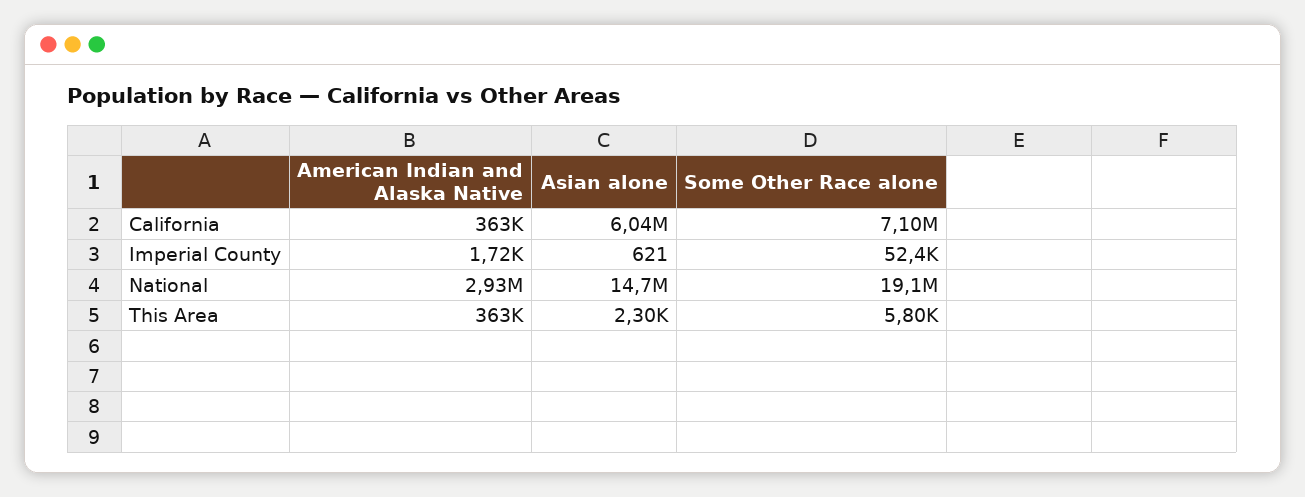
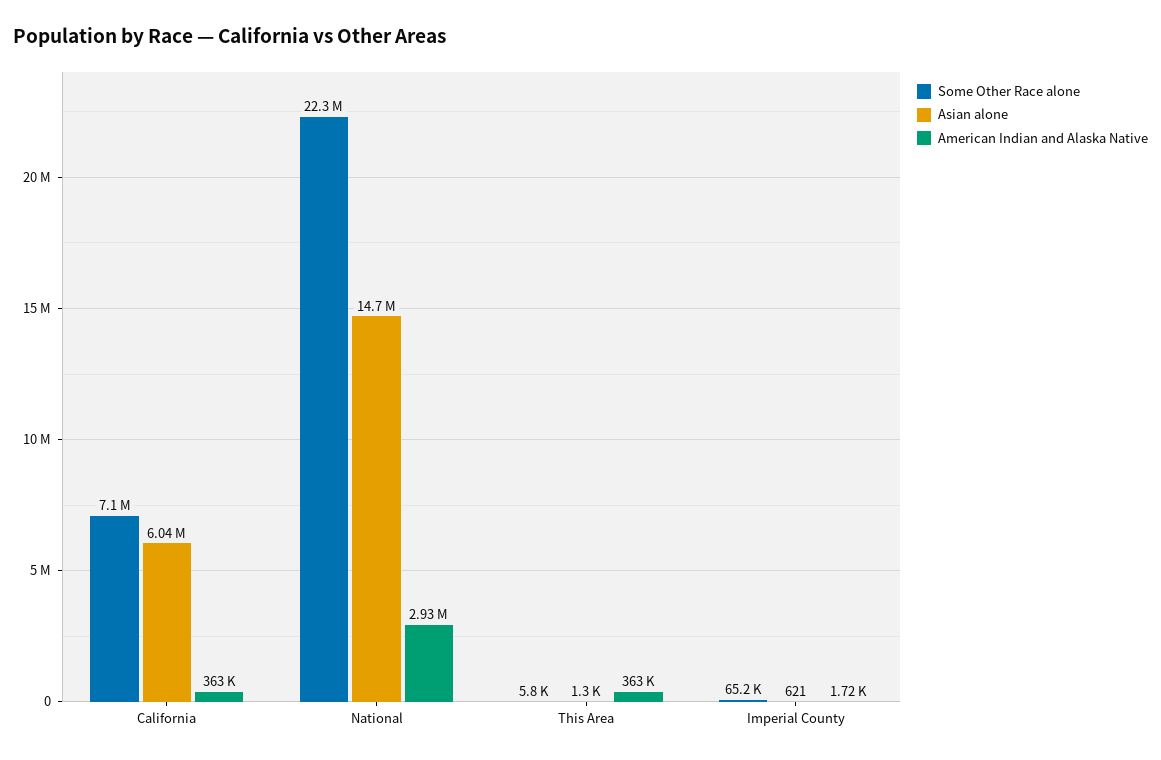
  {
    "American Indian and Alaska Native": {
      "California": 363000,
      "Imperial County": 1720,
      "National": 2930000,
      "This Area": 363000
    },
    "Asian alone": {
      "California": 6040000,
      "Imperial County": 621,
      "National": 14700000,
-     "This Area": 2300
+     "This Area": 1300
    },
    "Some Other Race alone": {
      "California": 7100000,
-     "Imperial County": 52400,
+     "Imperial County": 65200,
-     "National": 19100000,
+     "National": 22300000,
      "This Area": 5800
    }
  }

